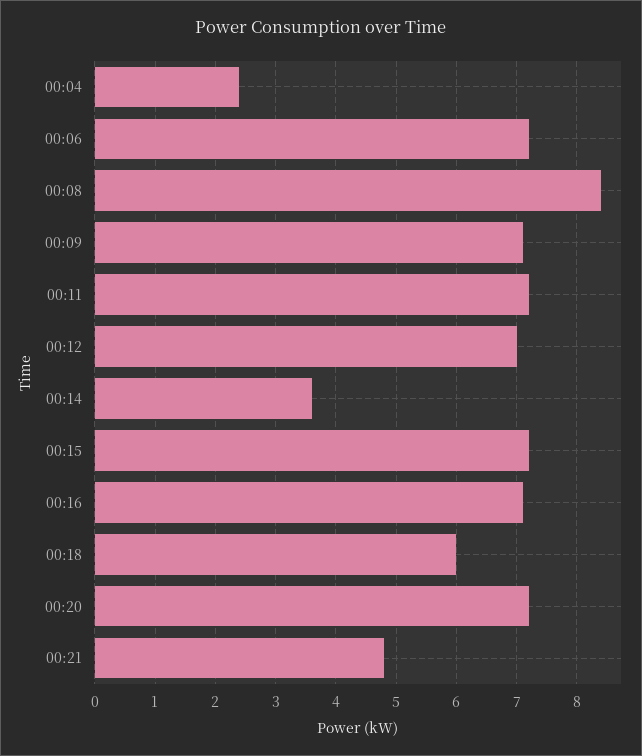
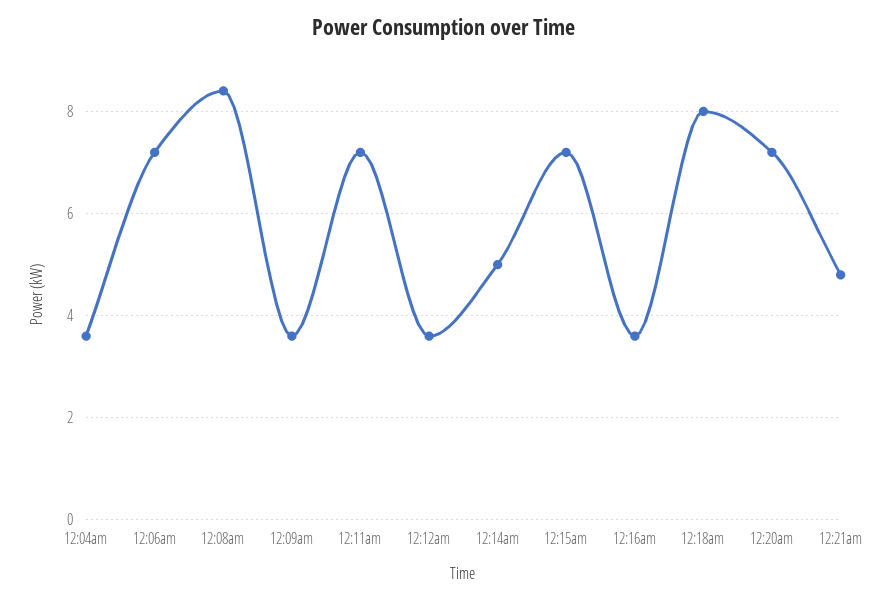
  {
-   "00:04": 2.4,
+   "00:04": 3.5,
    "00:06": 7.2,
    "00:08": 8.4,
-   "00:09": 7.1,
+   "00:09": 3.5,
    "00:11": 7.2,
-   "00:12": 7,
+   "00:12": 3.5,
-   "00:14": 3.6,
+   "00:14": 5,
    "00:15": 7.2,
-   "00:16": 7.1,
+   "00:16": 3.5,
-   "00:18": 6,
+   "00:18": 8,
    "00:20": 7.2,
    "00:21": 4.8
  }

